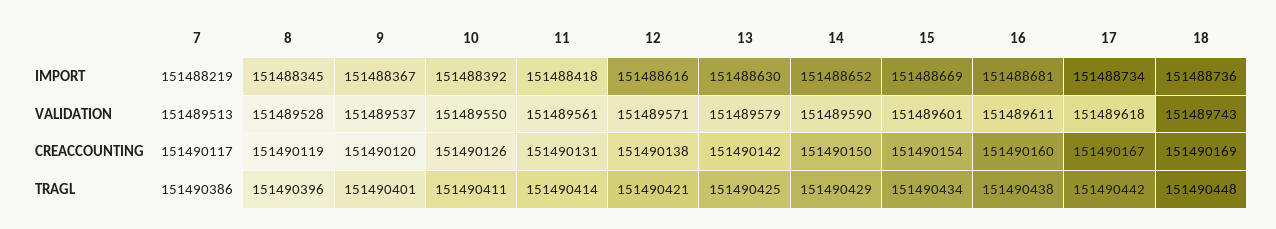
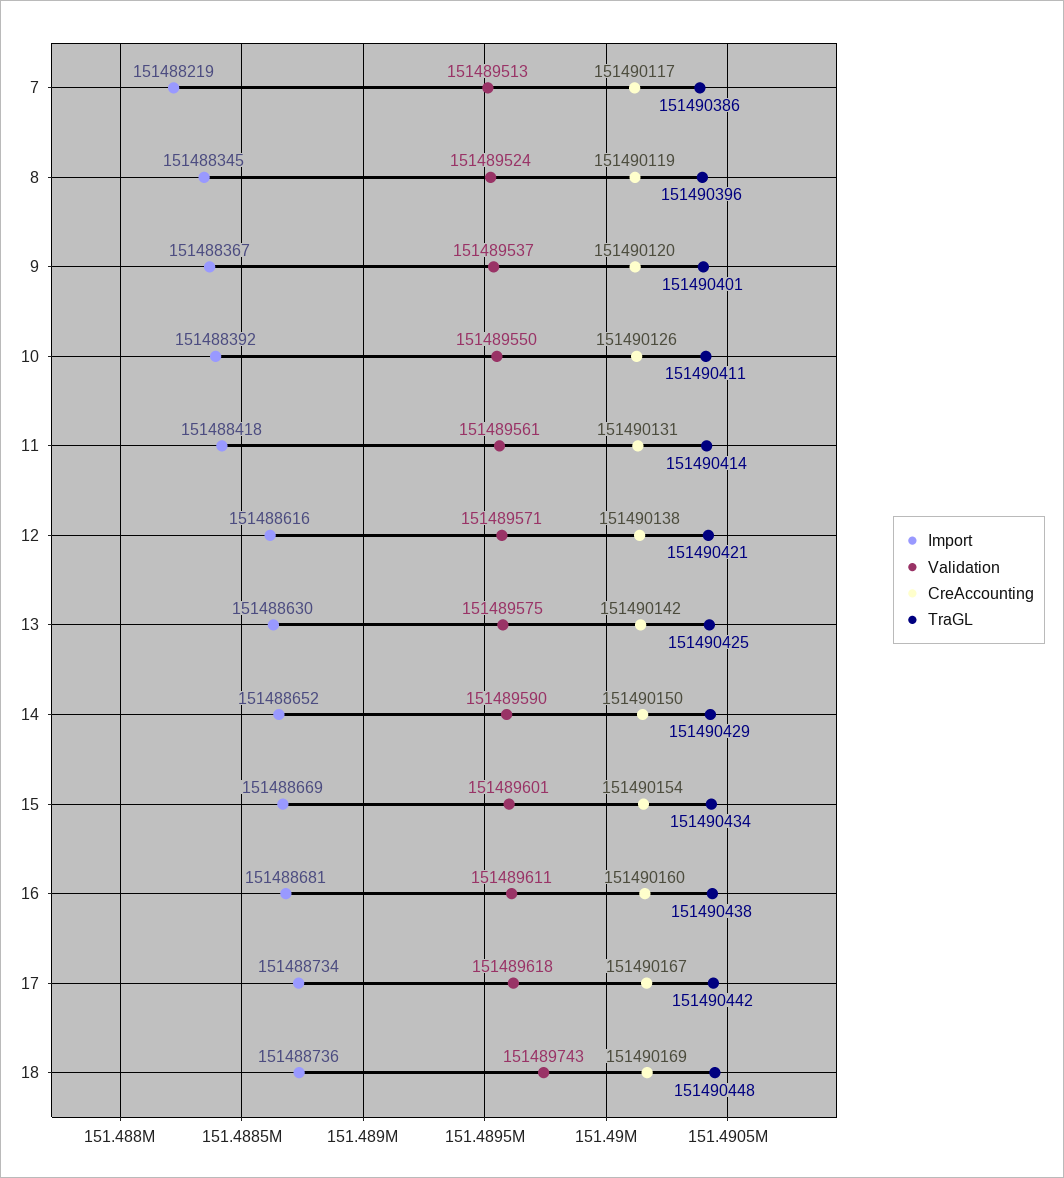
  {
    "IMPORT": {
      "7": 151488219,
      "8": 151488345,
      "9": 151488367,
      "10": 151488392,
      "11": 151488418,
      "12": 151488616,
      "13": 151488630,
      "14": 151488652,
      "15": 151488669,
      "16": 151488681,
      "17": 151488734,
      "18": 151488736
    },
    "VALIDATION": {
      "7": 151489513,
-     "8": 151489528,
+     "8": 151489524,
      "9": 151489537,
      "10": 151489550,
      "11": 151489561,
      "12": 151489571,
-     "13": 151489579,
+     "13": 151489575,
      "14": 151489590,
      "15": 151489601,
      "16": 151489611,
      "17": 151489618,
      "18": 151489743
    },
    "CREACCOUNTING": {
      "7": 151490117,
      "8": 151490119,
      "9": 151490120,
      "10": 151490126,
      "11": 151490131,
      "12": 151490138,
      "13": 151490142,
      "14": 151490150,
      "15": 151490154,
      "16": 151490160,
      "17": 151490167,
      "18": 151490169
    },
    "TRAGL": {
      "7": 151490386,
      "8": 151490396,
      "9": 151490401,
      "10": 151490411,
      "11": 151490414,
      "12": 151490421,
      "13": 151490425,
      "14": 151490429,
      "15": 151490434,
      "16": 151490438,
      "17": 151490442,
      "18": 151490448
    }
  }

